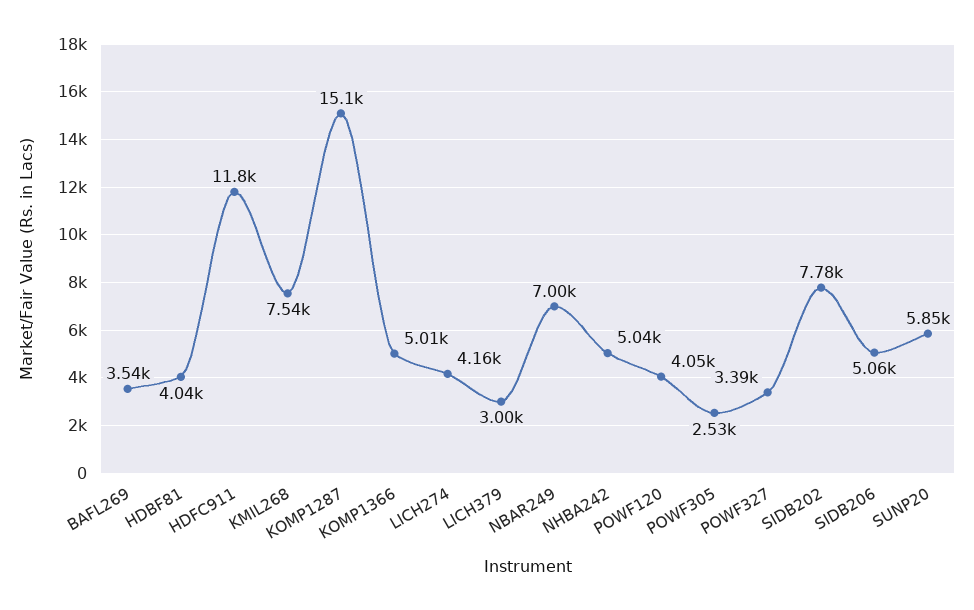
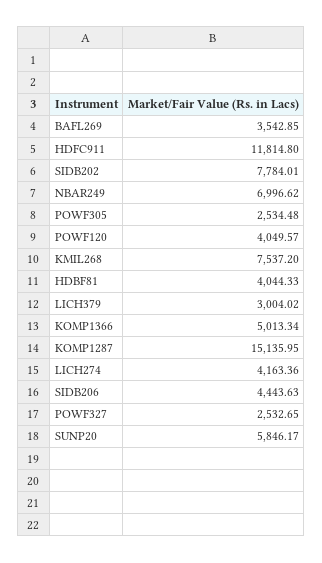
  {
    "BAFL269": 3542.85,
    "HDBF81": 4044.33,
    "HDFC911": 11814.8,
    "KMIL268": 7537.2,
    "KOMP1287": 15135.95,
    "KOMP1366": 5013.34,
    "LICH274": 4163.36,
    "LICH379": 3004.02,
    "NBAR249": 6996.62,
-   "NHBA242": 5040,
    "POWF120": 4049.57,
    "POWF305": 2534.48,
-   "POWF327": 3390,
+   "POWF327": 2532.65,
    "SIDB202": 7784.01,
-   "SIDB206": 5060,
+   "SIDB206": 4443.63,
    "SUNP20": 5846.17
  }

